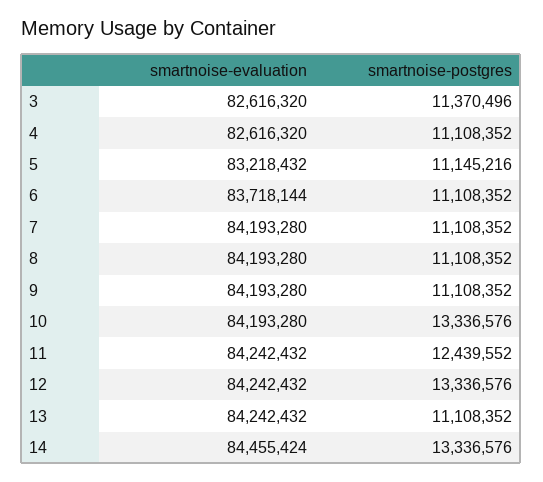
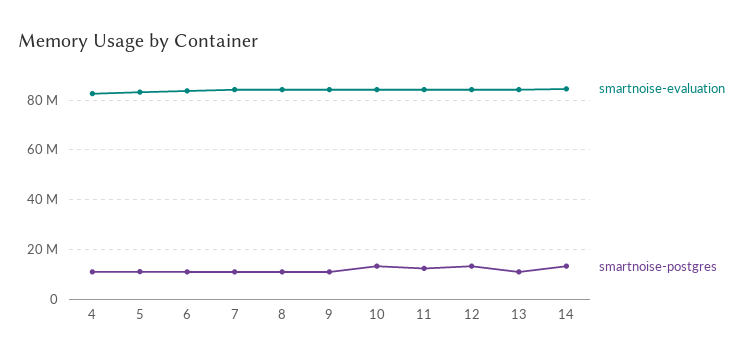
  {
    "smartnoise-evaluation": {
-     "3": 82616320,
      "4": 82616320,
      "5": 83218432,
      "6": 83718144,
      "7": 84193280,
      "8": 84193280,
      "9": 84193280,
      "10": 84193280,
      "11": 84242432,
      "12": 84242432,
      "13": 84242432,
      "14": 84455424
    },
    "smartnoise-postgres": {
-     "3": 11370496,
      "4": 11108352,
      "5": 11145216,
      "6": 11108352,
      "7": 11108352,
      "8": 11108352,
      "9": 11108352,
      "10": 13336576,
      "11": 12439552,
      "12": 13336576,
      "13": 11108352,
      "14": 13336576
    }
  }

